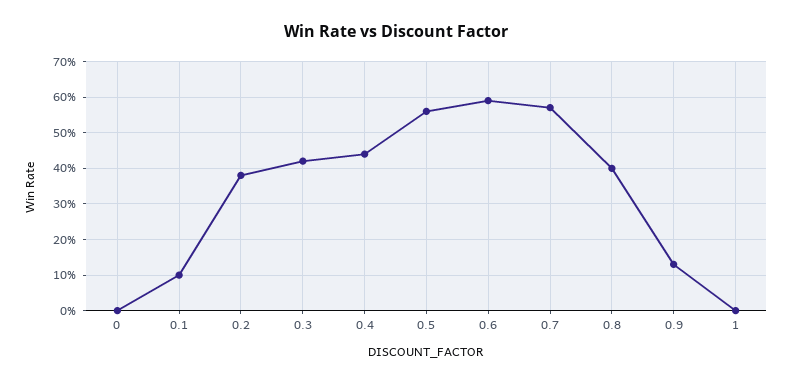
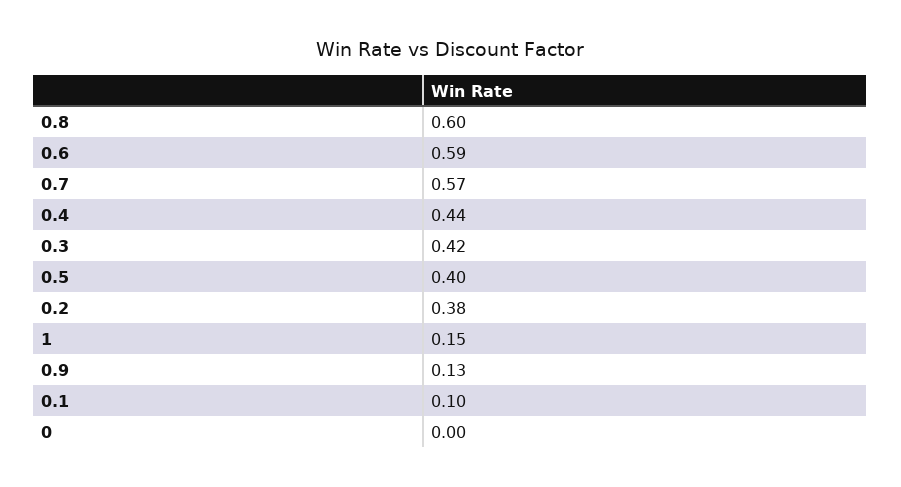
  {
    "0": 0,
    "0.1": 0.1,
    "0.2": 0.38,
    "0.3": 0.42,
    "0.4": 0.44,
-   "0.5": 0.55,
+   "0.5": 0.4,
    "0.6": 0.59,
    "0.7": 0.57,
-   "0.8": 0.4,
+   "0.8": 0.6,
    "0.9": 0.13,
-   "1": 0
+   "1": 0.15
  }

